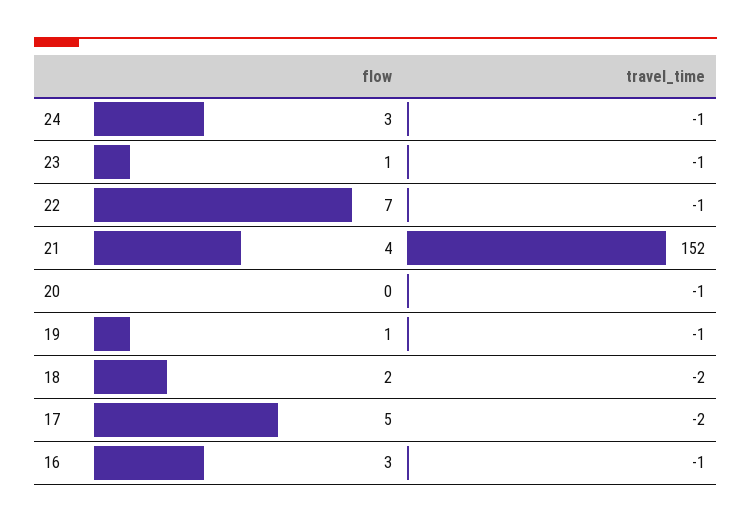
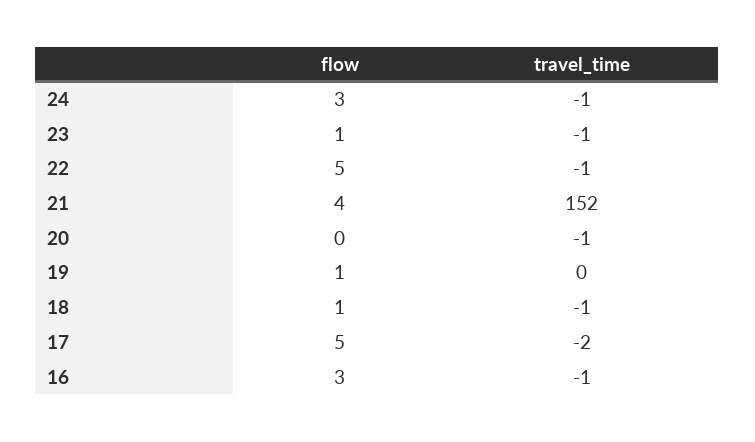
  {
    "flow": {
      "24": 3,
      "23": 1,
-     "22": 7,
+     "22": 5,
      "21": 4,
      "20": 0,
      "19": 1,
-     "18": 2,
+     "18": 1,
      "17": 5,
      "16": 3
    },
    "travel_time": {
      "24": -1,
      "23": -1,
      "22": -1,
      "21": 152,
      "20": -1,
-     "19": -1,
+     "19": 0,
-     "18": -2,
+     "18": -1,
      "17": -2,
      "16": -1
    }
  }

